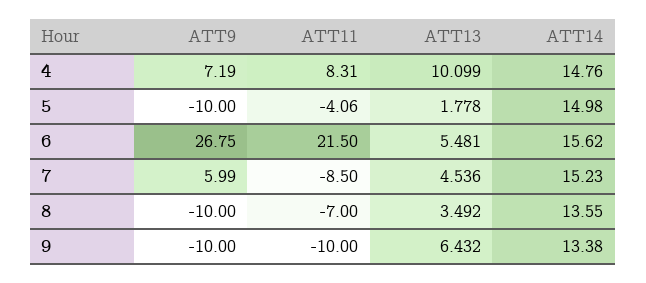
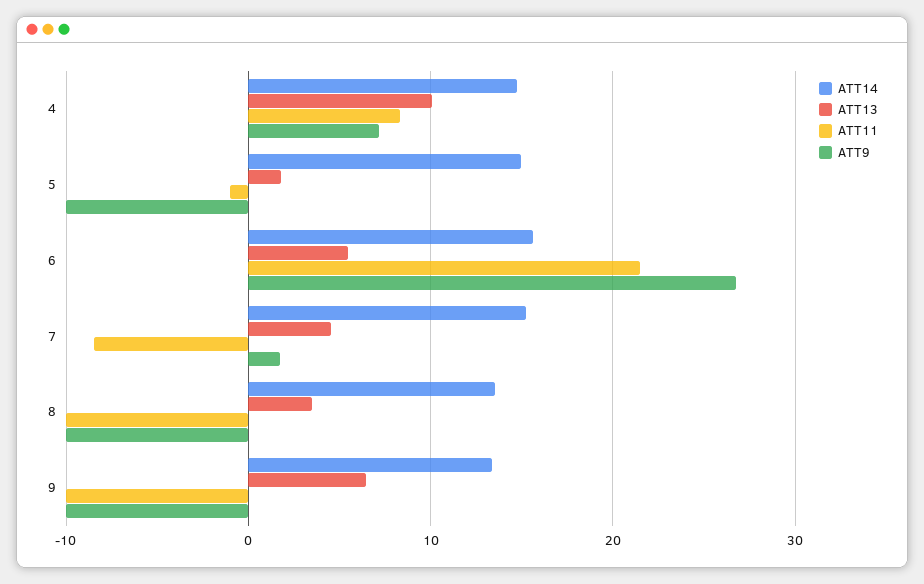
  {
    "ATT9": {
      "4": 7.19,
      "5": -10,
      "6": 26.75,
-     "7": 5.99,
+     "7": 2,
      "8": -10,
      "9": -10
    },
    "ATT11": {
      "4": 8.31,
-     "5": -4.06,
+     "5": -1,
      "6": 21.5,
      "7": -8.5,
-     "8": -7,
+     "8": -10,
      "9": -10
    },
    "ATT13": {
      "4": 10.099,
      "5": 1.778,
      "6": 5.481,
      "7": 4.536,
      "8": 3.492,
      "9": 6.432
    },
    "ATT14": {
      "4": 14.76,
      "5": 14.98,
      "6": 15.62,
      "7": 15.23,
      "8": 13.55,
      "9": 13.38
    }
  }

